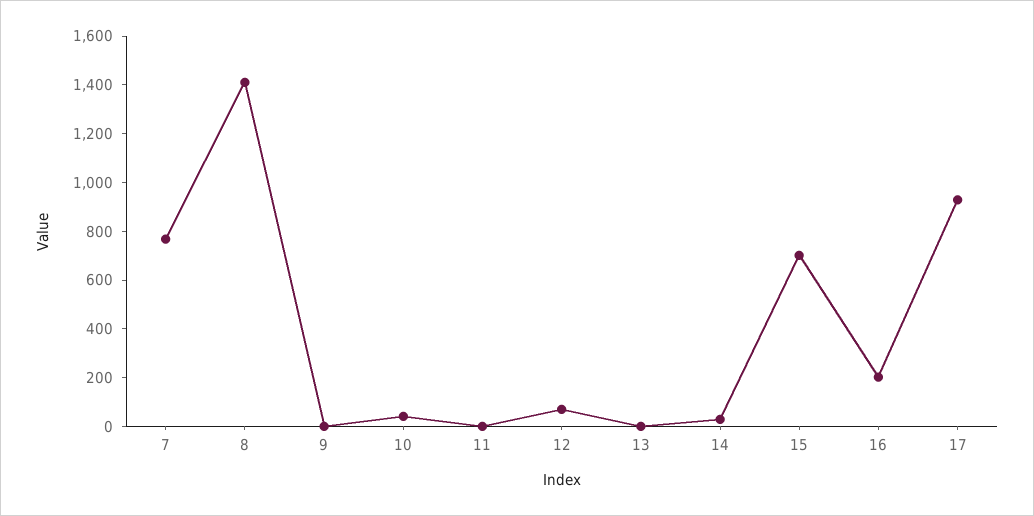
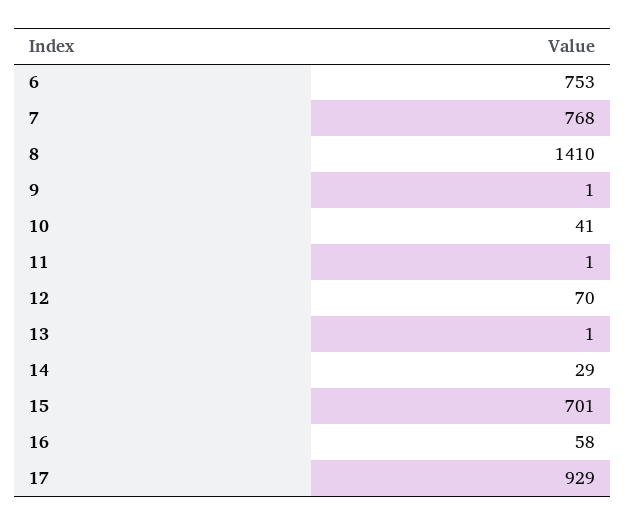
  {
    "7": 768,
    "8": 1410,
    "9": 1,
    "10": 41,
    "11": 1,
    "12": 70,
    "13": 1,
    "14": 29,
    "15": 701,
-   "16": 200,
+   "16": 58,
-   "17": 929
+   "17": 929,
+   "6": 753
  }

